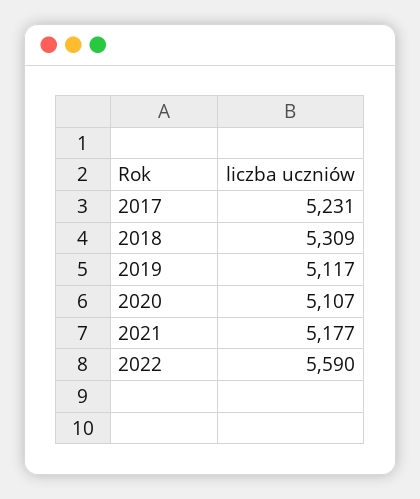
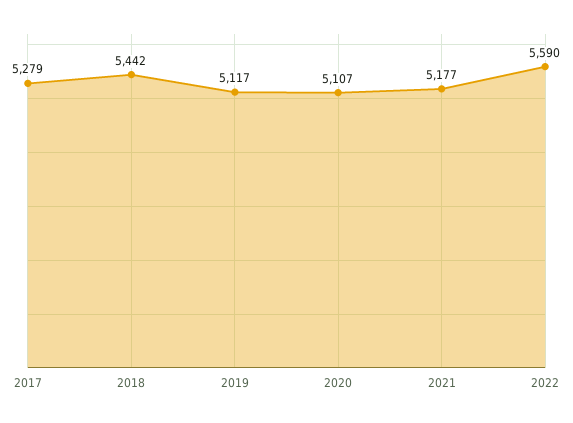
  {
-   "2017": 5231,
+   "2017": 5279,
-   "2018": 5309,
+   "2018": 5442,
    "2019": 5117,
    "2020": 5107,
    "2021": 5177,
    "2022": 5590
  }

